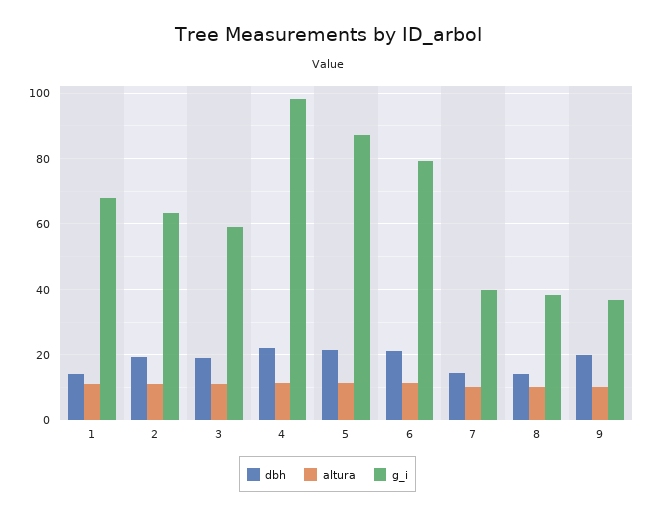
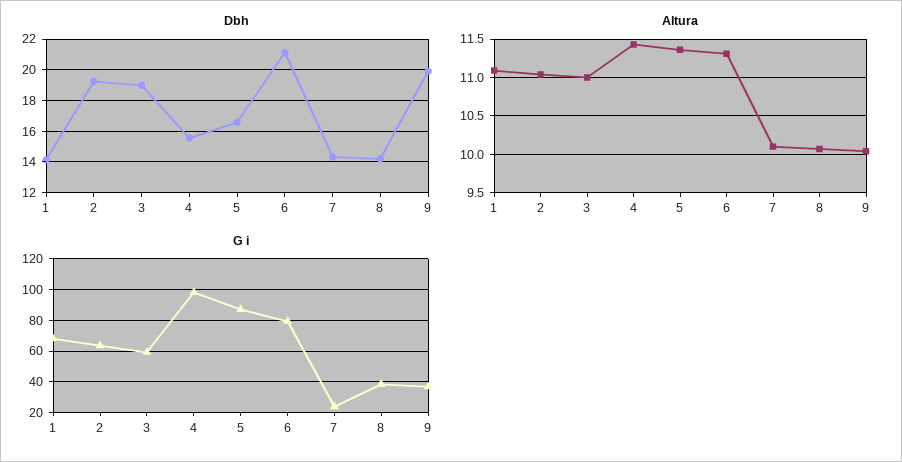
  {
    "dbh": {
      "1": 14,
      "2": 19,
      "3": 19,
-     "4": 22,
+     "4": 15.5,
-     "5": 22,
+     "5": 16.5,
      "6": 21,
      "7": 14.5,
      "8": 14,
      "9": 20
    },
    "altura": {
      "1": 11.1,
      "2": 11,
      "3": 11,
      "4": 11.4,
      "5": 11.4,
      "6": 11.3,
      "7": 10.1,
      "8": 10.1,
      "9": 10
    },
    "g_i": {
      "1": 68,
      "2": 64,
      "3": 60,
      "4": 98,
      "5": 88,
      "6": 80,
-     "7": 40,
+     "7": 25,
      "8": 38,
      "9": 36
    }
  }

